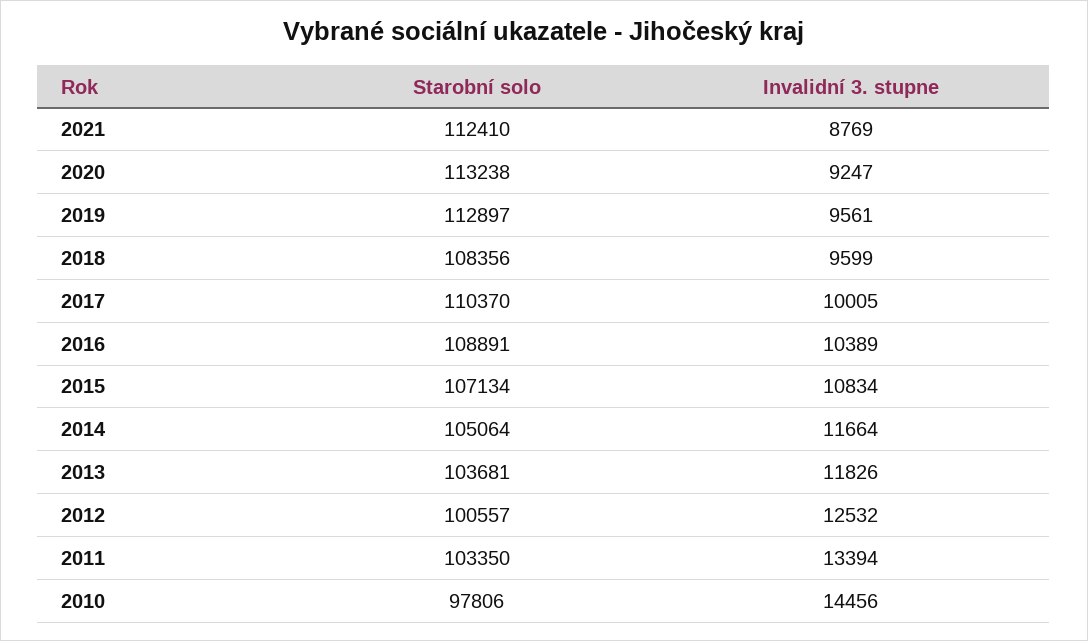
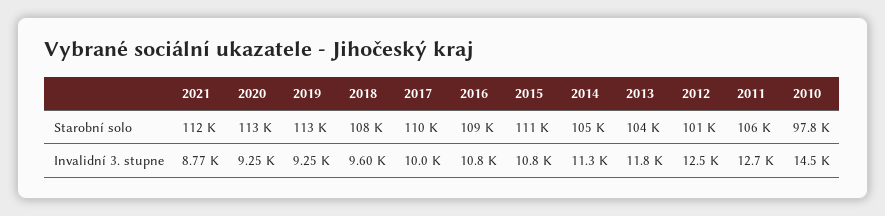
  {
    "Starobní solo": {
      "2021": 112410,
      "2020": 113238,
      "2019": 112897,
      "2018": 108356,
      "2017": 110370,
      "2016": 108891,
-     "2015": 107134,
+     "2015": 111000,
      "2014": 105064,
      "2013": 103681,
      "2012": 100557,
-     "2011": 103350,
+     "2011": 106000,
      "2010": 97806
    },
    "Invalidní 3. stupne": {
      "2021": 8769,
      "2020": 9247,
-     "2019": 9561,
+     "2019": 9250,
      "2018": 9599,
      "2017": 10005,
-     "2016": 10389,
+     "2016": 10800,
      "2015": 10834,
-     "2014": 11664,
+     "2014": 11300,
      "2013": 11826,
      "2012": 12532,
-     "2011": 13394,
+     "2011": 12700,
      "2010": 14456
    }
  }

